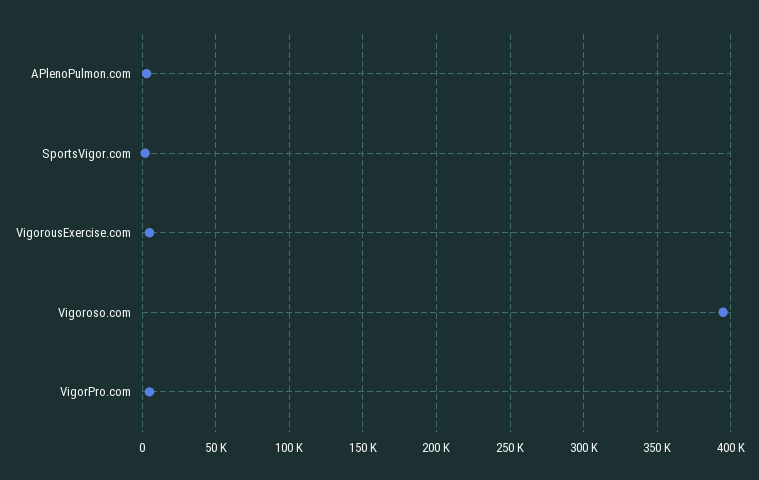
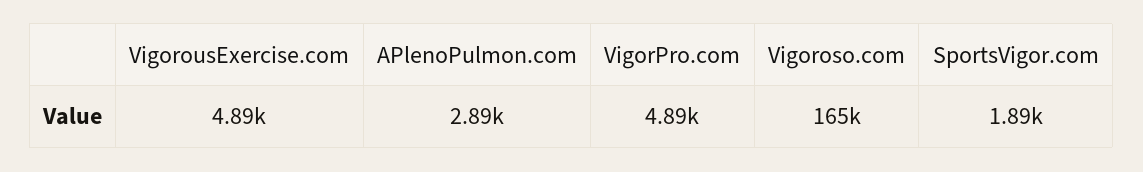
  {
    "APlenoPulmon.com": 2890,
    "SportsVigor.com": 1890,
    "VigorousExercise.com": 4890,
-   "Vigoroso.com": 395000,
+   "Vigoroso.com": 165000,
    "VigorPro.com": 4890
  }

